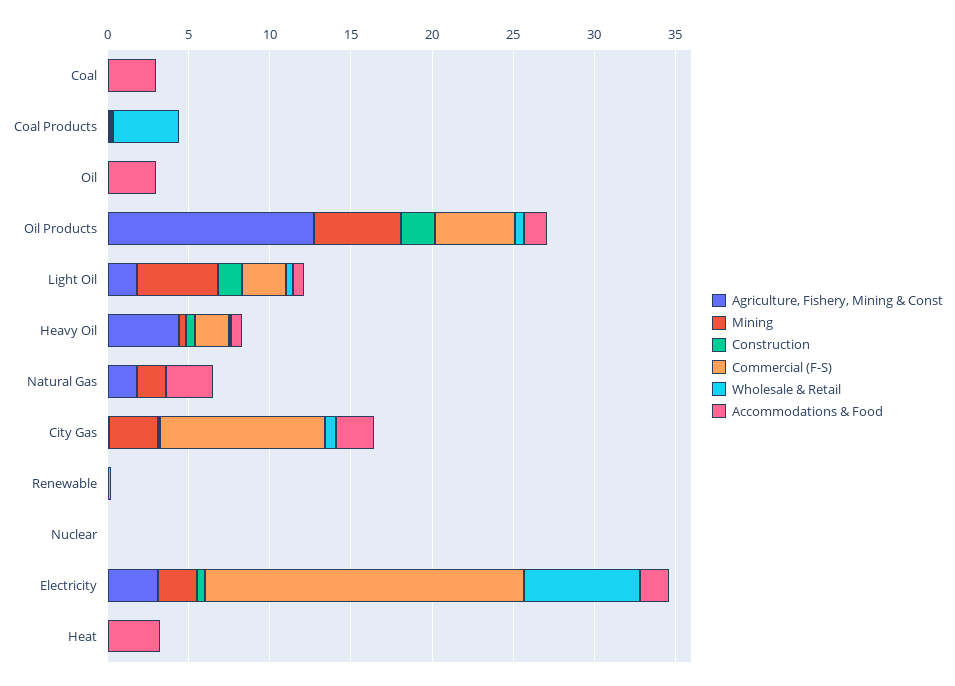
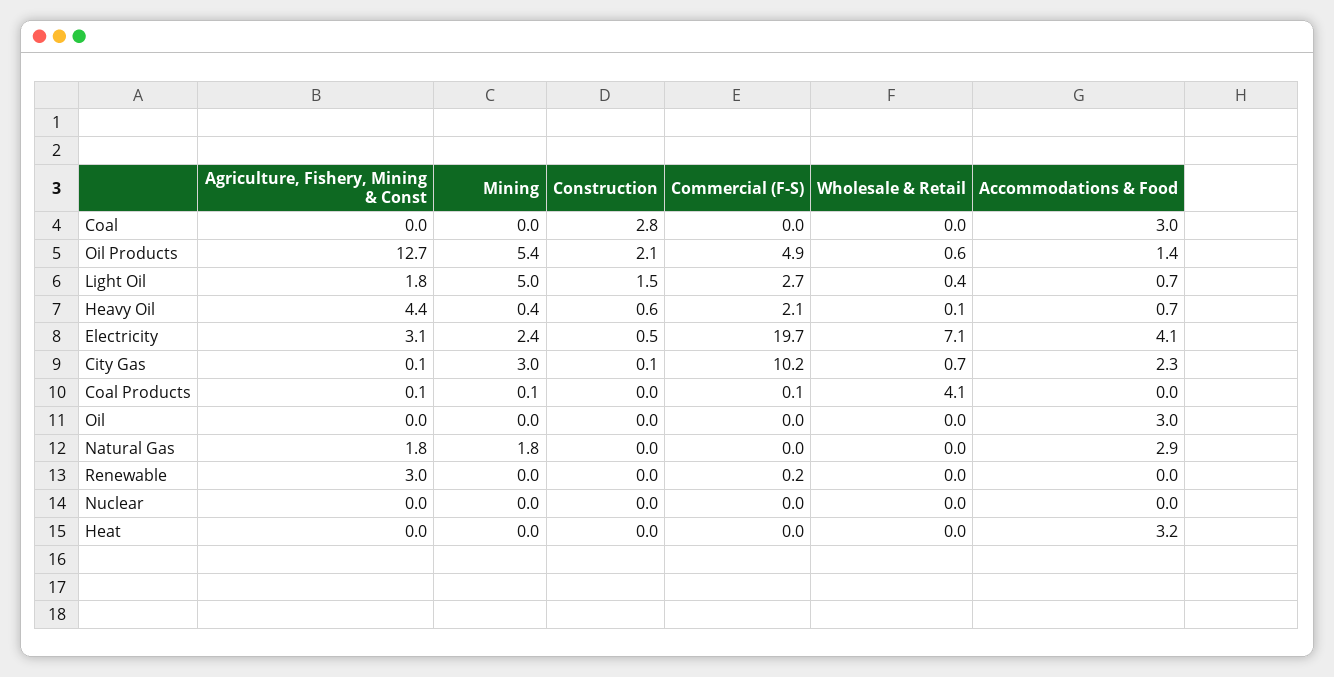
  {
    "Agriculture, Fishery, Mining & Const": {
      "Coal": 0,
      "Coal Products": 0.1,
      "Oil": 0,
      "Oil Products": 12.7,
      "Light Oil": 1.8,
      "Heavy Oil": 4.4,
      "Natural Gas": 1.8,
      "City Gas": 0.1,
-     "Renewable": 0,
+     "Renewable": 3,
      "Nuclear": 0,
      "Electricity": 3.1,
      "Heat": 0
    },
    "Mining": {
      "Coal": 0,
      "Coal Products": 0.1,
      "Oil": 0,
      "Oil Products": 5.4,
      "Light Oil": 5,
      "Heavy Oil": 0.4,
      "Natural Gas": 1.8,
      "City Gas": 3,
      "Renewable": 0,
      "Nuclear": 0,
      "Electricity": 2.4,
      "Heat": 0
    },
    "Construction": {
-     "Coal": 0,
+     "Coal": 2.8,
      "Coal Products": 0,
      "Oil": 0,
      "Oil Products": 2.1,
      "Light Oil": 1.5,
      "Heavy Oil": 0.6,
      "Natural Gas": 0,
      "City Gas": 0.1,
      "Renewable": 0,
      "Nuclear": 0,
      "Electricity": 0.5,
      "Heat": 0
    },
    "Commercial (F-S)": {
      "Coal": 0,
      "Coal Products": 0.1,
      "Oil": 0,
      "Oil Products": 4.9,
      "Light Oil": 2.7,
      "Heavy Oil": 2.1,
      "Natural Gas": 0,
      "City Gas": 10.2,
      "Renewable": 0.2,
      "Nuclear": 0,
      "Electricity": 19.7,
      "Heat": 0
    },
    "Wholesale & Retail": {
      "Coal": 0,
      "Coal Products": 4.1,
      "Oil": 0,
      "Oil Products": 0.6,
      "Light Oil": 0.4,
      "Heavy Oil": 0.1,
      "Natural Gas": 0,
      "City Gas": 0.7,
      "Renewable": 0,
      "Nuclear": 0,
      "Electricity": 7.1,
      "Heat": 0
    },
    "Accommodations & Food": {
      "Coal": 3,
      "Coal Products": 0,
      "Oil": 3,
      "Oil Products": 1.4,
      "Light Oil": 0.7,
      "Heavy Oil": 0.7,
      "Natural Gas": 2.9,
      "City Gas": 2.3,
      "Renewable": 0,
      "Nuclear": 0,
-     "Electricity": 2,
+     "Electricity": 4.1,
      "Heat": 3.2
    }
  }

